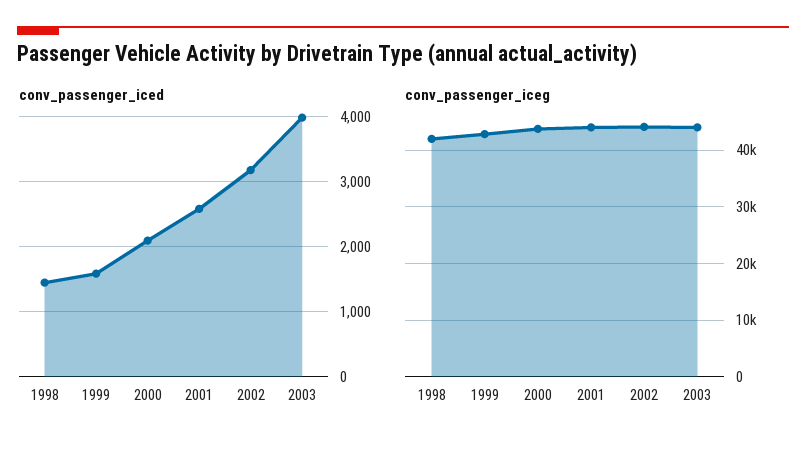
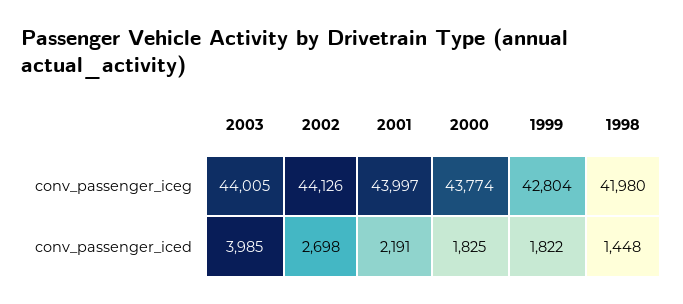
  {
    "conv_passenger_iced": {
      "1998": 1448,
-     "1999": 1600,
+     "1999": 1822,
-     "2000": 2100,
+     "2000": 1825,
-     "2001": 2600,
+     "2001": 2191,
-     "2002": 3200,
+     "2002": 2698,
      "2003": 3985
    },
    "conv_passenger_iceg": {
      "1998": 41980,
      "1999": 42804,
      "2000": 43774,
      "2001": 43997,
      "2002": 44126,
      "2003": 44005
    }
  }

